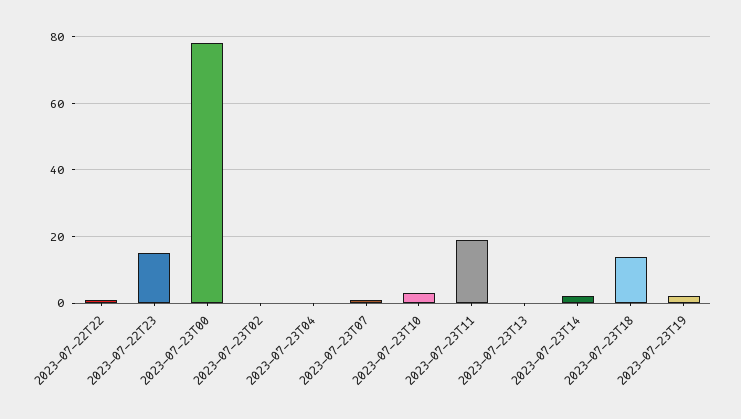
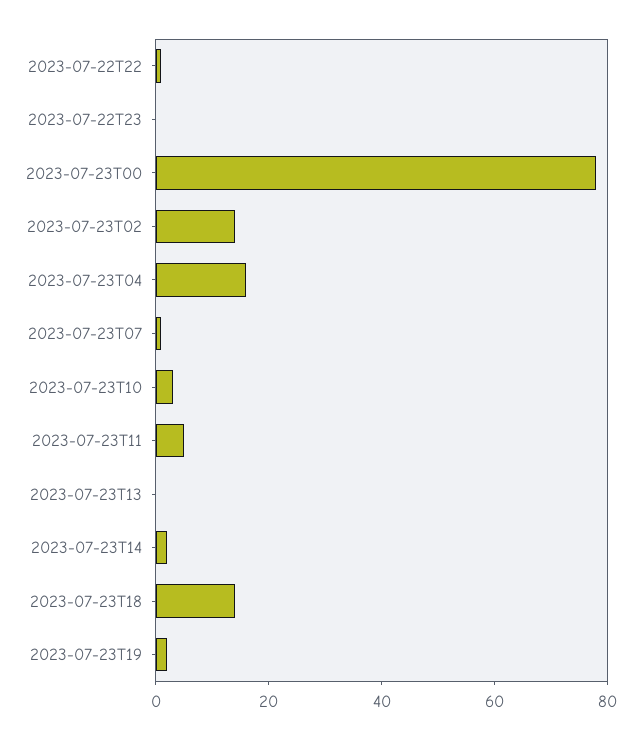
  {
    "2023-07-22T22": 0,
-   "2023-07-22T23": 15,
+   "2023-07-22T23": 0,
    "2023-07-23T00": 80,
-   "2023-07-23T02": 0,
+   "2023-07-23T02": 15,
-   "2023-07-23T04": 0,
+   "2023-07-23T04": 15,
    "2023-07-23T07": 0,
    "2023-07-23T10": 5,
-   "2023-07-23T11": 20,
+   "2023-07-23T11": 5,
    "2023-07-23T13": 0,
    "2023-07-23T14": 0,
    "2023-07-23T18": 15,
    "2023-07-23T19": 0
  }

